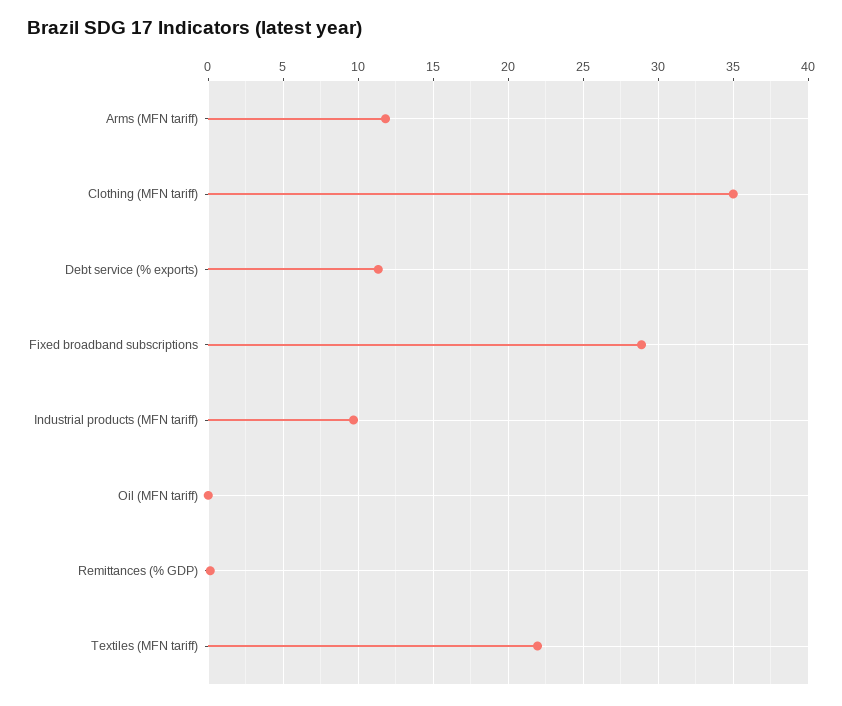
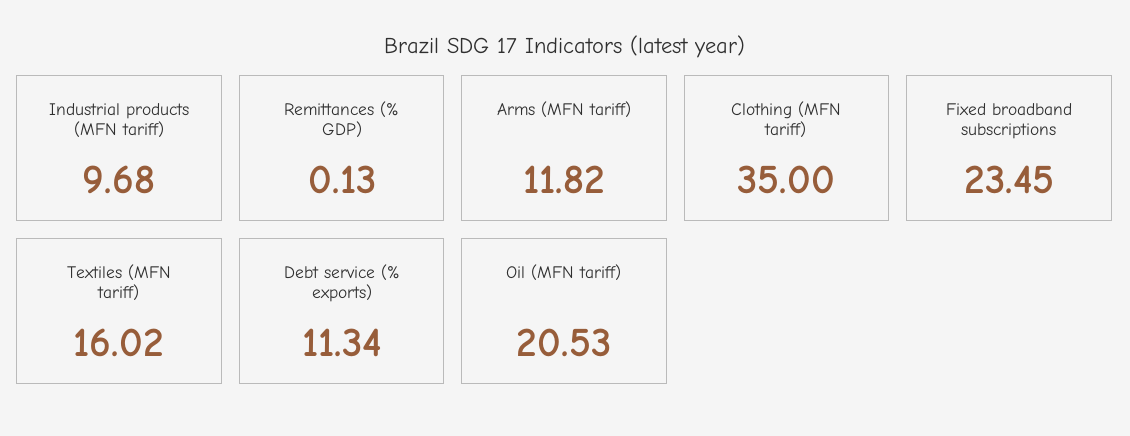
  {
    "Arms (MFN tariff)": 11.82,
    "Clothing (MFN tariff)": 35,
    "Debt service (% exports)": 11.34,
-   "Fixed broadband subscriptions": 29,
+   "Fixed broadband subscriptions": 23.45,
    "Industrial products (MFN tariff)": 9.68,
-   "Oil (MFN tariff)": 0,
+   "Oil (MFN tariff)": 20.53,
    "Remittances (% GDP)": 0.13,
-   "Textiles (MFN tariff)": 22
+   "Textiles (MFN tariff)": 16.02
  }

